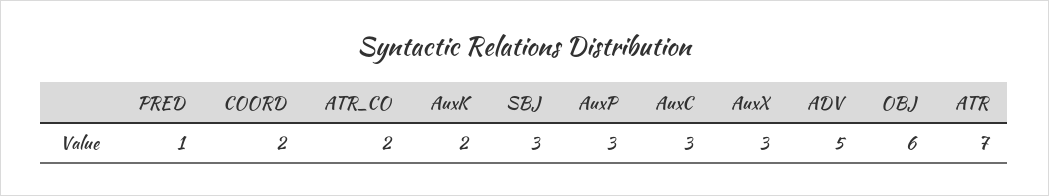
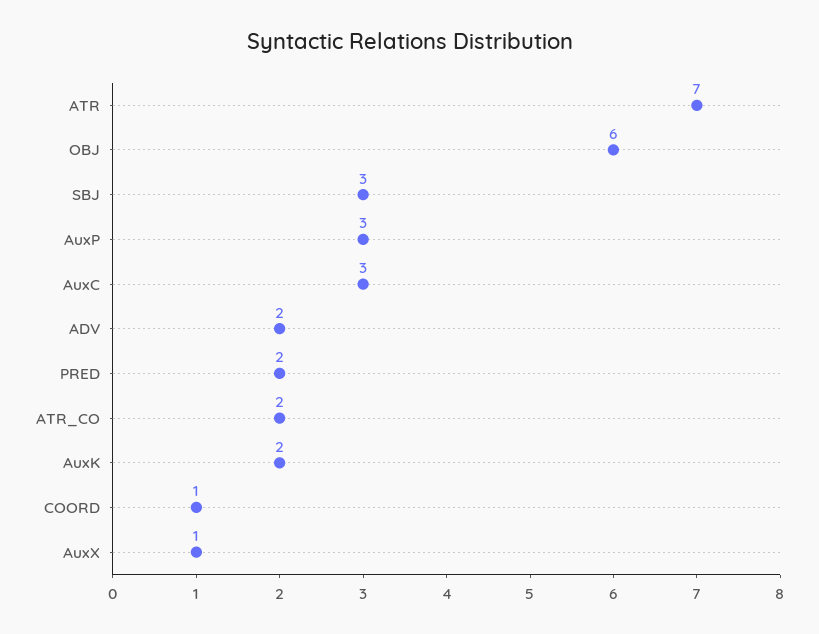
  {
-   "PRED": 1,
+   "PRED": 2,
-   "COORD": 2,
+   "COORD": 1,
    "ATR_CO": 2,
    "AuxK": 2,
    "SBJ": 3,
    "AuxP": 3,
    "AuxC": 3,
-   "AuxX": 3,
+   "AuxX": 1,
-   "ADV": 5,
+   "ADV": 2,
    "OBJ": 6,
    "ATR": 7
  }

